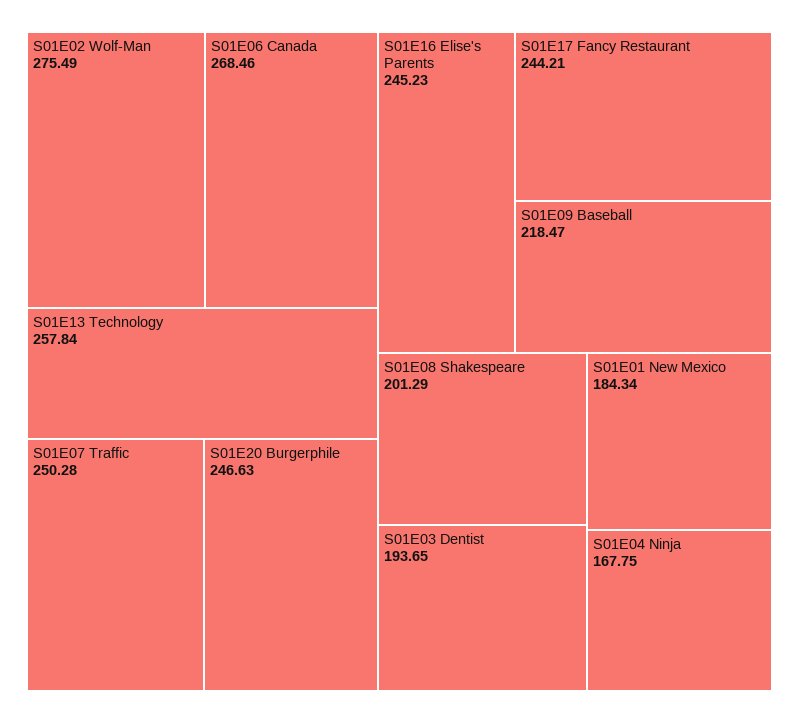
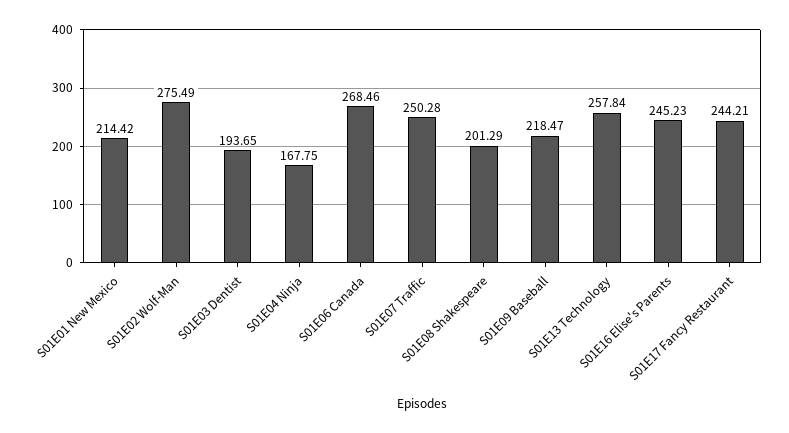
  {
    "S01E02 Wolf-Man": 275.49,
    "S01E06 Canada": 268.46,
    "S01E13 Technology": 257.84,
    "S01E07 Traffic": 250.28,
-   "S01E20 Burgerphile": 246.63,
    "S01E16 Elise's Parents": 245.23,
    "S01E17 Fancy Restaurant": 244.21,
    "S01E09 Baseball": 218.47,
    "S01E08 Shakespeare": 201.29,
    "S01E03 Dentist": 193.65,
-   "S01E01 New Mexico": 184.34,
+   "S01E01 New Mexico": 214.42,
    "S01E04 Ninja": 167.75
  }

